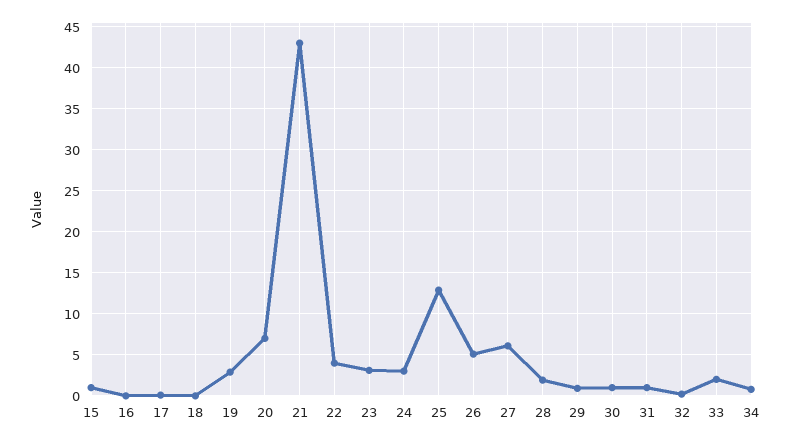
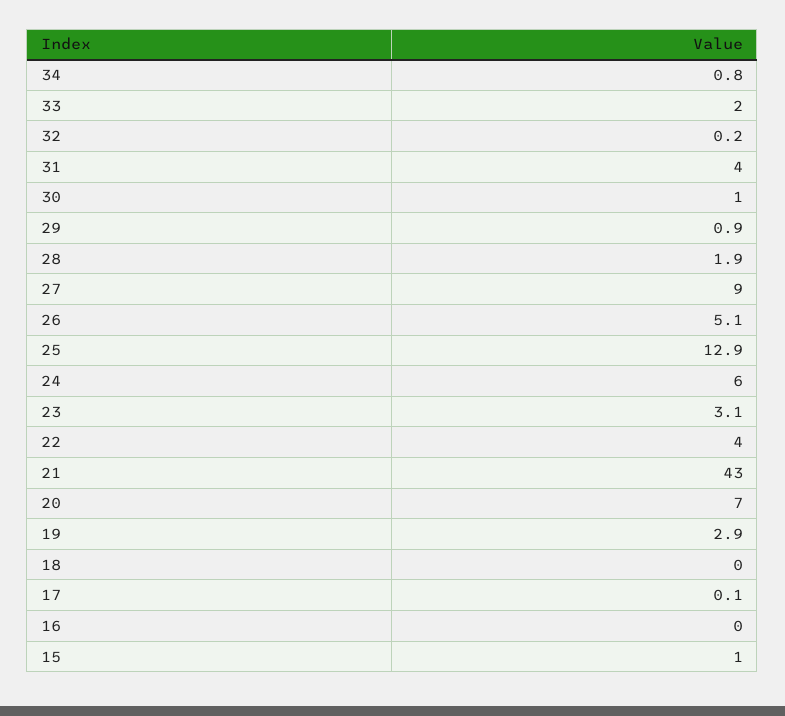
  {
    "15": 1,
    "16": 0,
    "17": 0.1,
    "18": 0,
    "19": 2.9,
    "20": 7,
    "21": 43,
    "22": 4,
    "23": 3.1,
-   "24": 3,
+   "24": 6,
    "25": 12.9,
    "26": 5.1,
-   "27": 6,
+   "27": 9,
    "28": 1.9,
    "29": 0.9,
    "30": 1,
-   "31": 1,
+   "31": 4,
    "32": 0.2,
    "33": 2,
    "34": 0.8
  }

